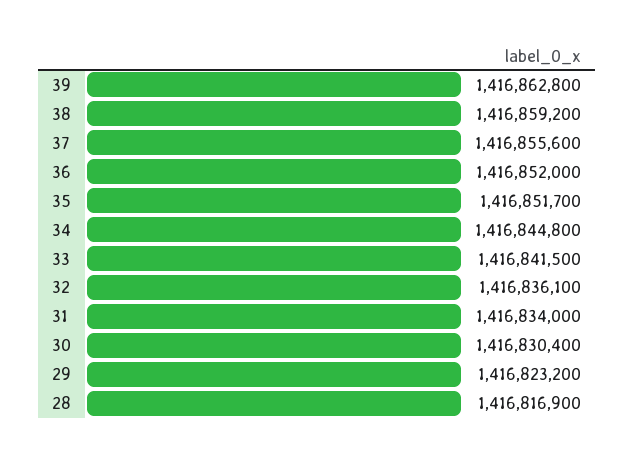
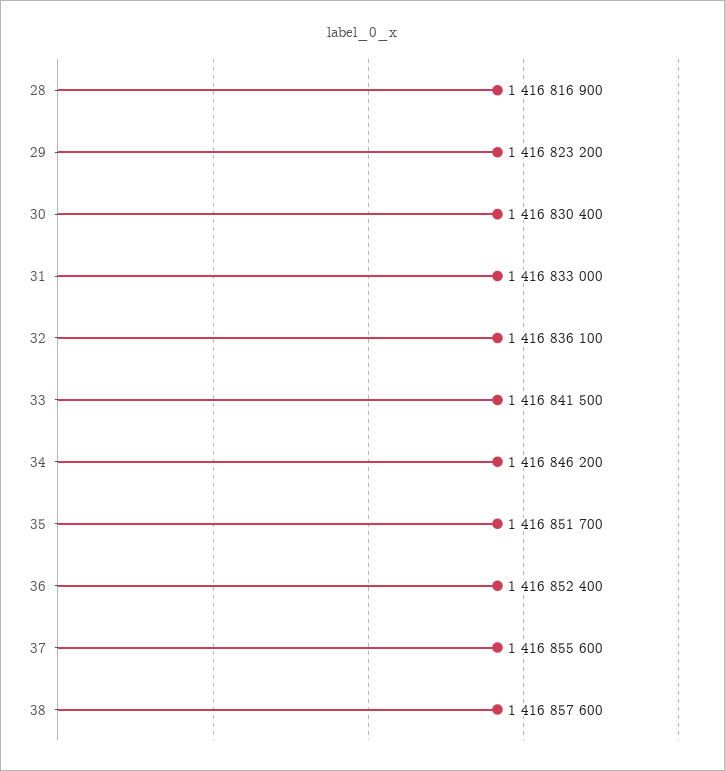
  {
-   "39": 1416862800,
-   "38": 1416859200,
+   "38": 1416857600,
    "37": 1416855600,
-   "36": 1416852000,
+   "36": 1416852400,
    "35": 1416851700,
-   "34": 1416844800,
+   "34": 1416846200,
    "33": 1416841500,
    "32": 1416836100,
-   "31": 1416834000,
+   "31": 1416833000,
    "30": 1416830400,
    "29": 1416823200,
    "28": 1416816900
  }

